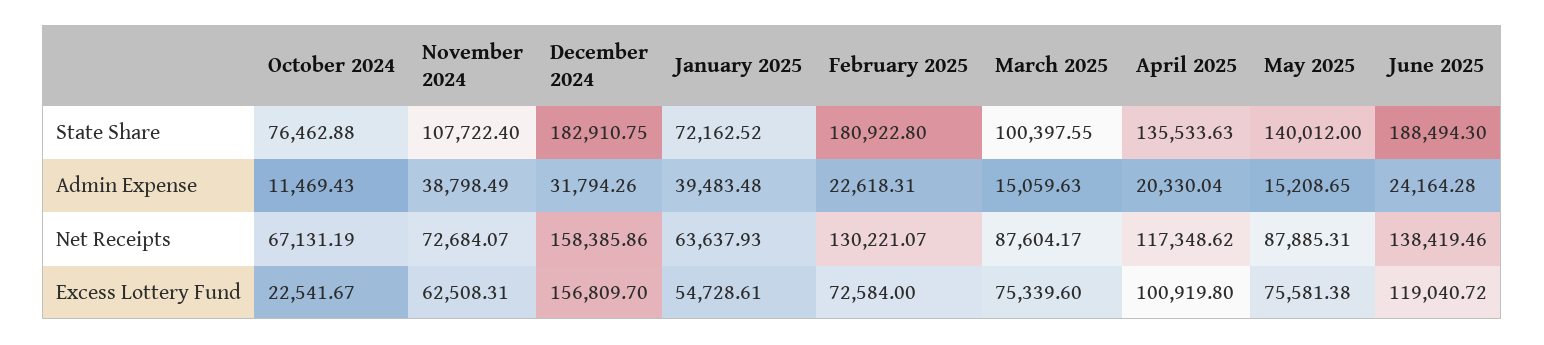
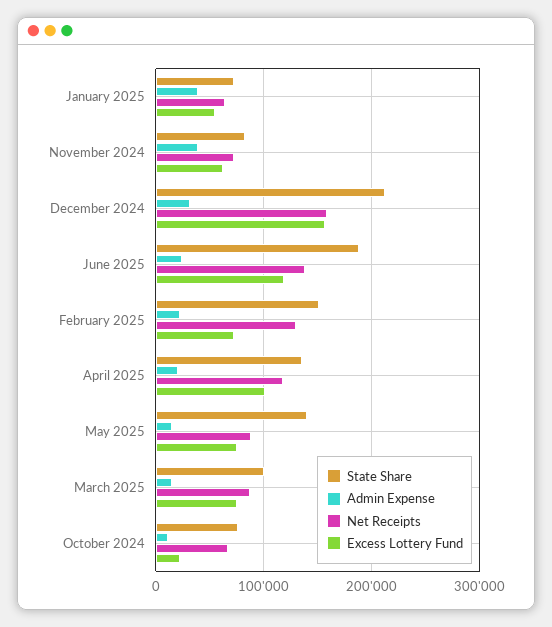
  {
    "State Share": {
      "October 2024": 76462.88,
-     "November 2024": 107722.4,
+     "November 2024": 80000,
-     "December 2024": 182910.75,
+     "December 2024": 210000,
      "January 2025": 72162.52,
-     "February 2025": 180922.8,
+     "February 2025": 150000,
      "March 2025": 100397.55,
      "April 2025": 135533.63,
      "May 2025": 140012,
      "June 2025": 188494.3
    },
    "Admin Expense": {
      "October 2024": 11469.43,
      "November 2024": 38798.49,
      "December 2024": 31794.26,
      "January 2025": 39483.48,
      "February 2025": 22618.31,
      "March 2025": 15059.63,
      "April 2025": 20330.04,
      "May 2025": 15208.65,
      "June 2025": 24164.28
    },
    "Net Receipts": {
      "October 2024": 67131.19,
      "November 2024": 72684.07,
      "December 2024": 158385.86,
      "January 2025": 63637.93,
      "February 2025": 130221.07,
      "March 2025": 87604.17,
      "April 2025": 117348.62,
      "May 2025": 87885.31,
      "June 2025": 138419.46
    },
    "Excess Lottery Fund": {
      "October 2024": 22541.67,
      "November 2024": 62508.31,
      "December 2024": 156809.7,
      "January 2025": 54728.61,
      "February 2025": 72584,
      "March 2025": 75339.6,
      "April 2025": 100919.8,
      "May 2025": 75581.38,
      "June 2025": 119040.72
    }
  }

